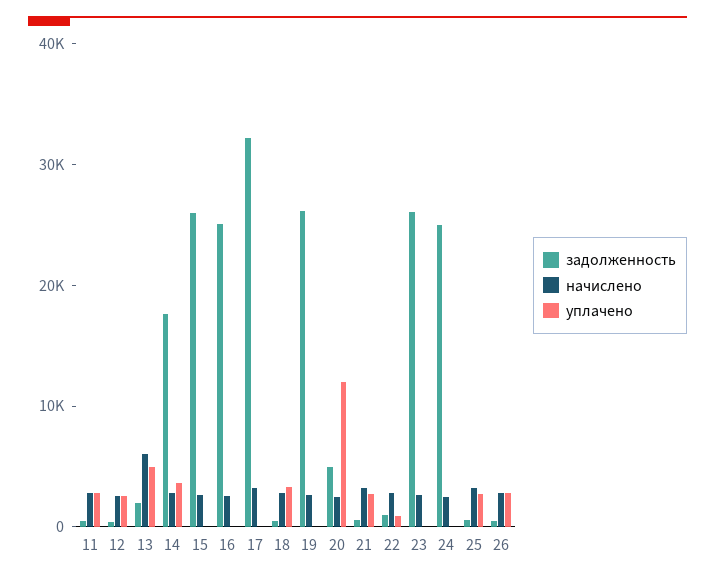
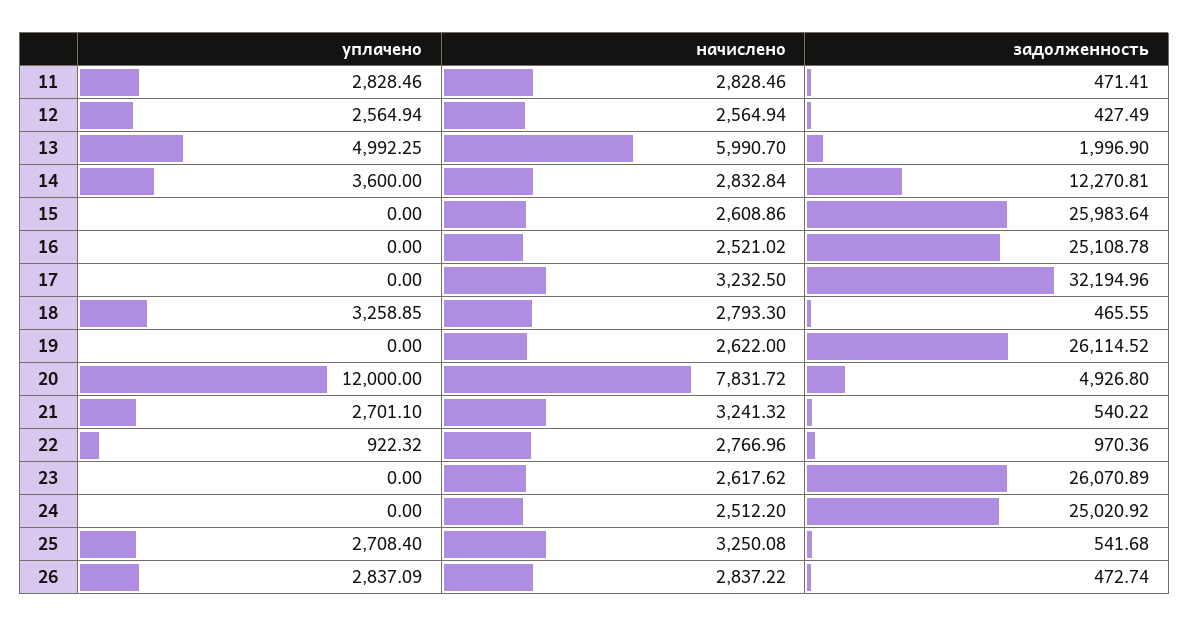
  {
    "задолженность": {
      "11": 471.41,
      "12": 427.49,
      "13": 1996.9,
-     "14": 18000,
+     "14": 12270.81,
      "15": 25983.64,
      "16": 25108.78,
      "17": 32194.96,
      "18": 465.55,
      "19": 26114.52,
      "20": 4926.8,
      "21": 540.22,
      "22": 970.36,
      "23": 26070.89,
      "24": 25020.92,
      "25": 541.68,
      "26": 472.74
    },
    "начислено": {
      "11": 2828.46,
      "12": 2564.94,
      "13": 5990.7,
      "14": 2832.84,
      "15": 2608.86,
      "16": 2521.02,
      "17": 3232.5,
      "18": 2793.3,
      "19": 2622,
-     "20": 2000,
+     "20": 7831.72,
      "21": 3241.32,
      "22": 2766.96,
      "23": 2617.62,
      "24": 2512.2,
      "25": 3250.08,
      "26": 2837.22
    },
    "уплачено": {
      "11": 2828.46,
      "12": 2564.94,
      "13": 4992.25,
      "14": 3600,
      "15": 0,
      "16": 0,
      "17": 0,
      "18": 3258.85,
      "19": 0,
      "20": 12000,
      "21": 2701.1,
      "22": 922.32,
      "23": 0,
      "24": 0,
      "25": 2708.4,
      "26": 2837.09
    }
  }

